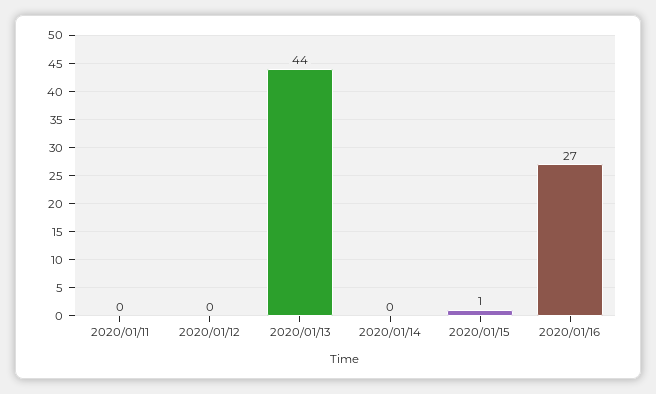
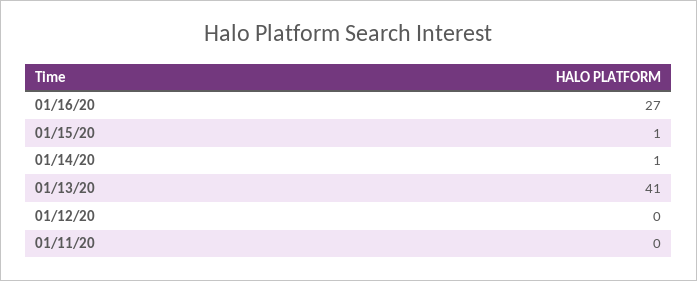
  {
    "2020/01/11": 0,
    "2020/01/12": 0,
-   "2020/01/13": 44,
+   "2020/01/13": 41,
-   "2020/01/14": 0,
+   "2020/01/14": 1,
    "2020/01/15": 1,
    "2020/01/16": 27
  }

